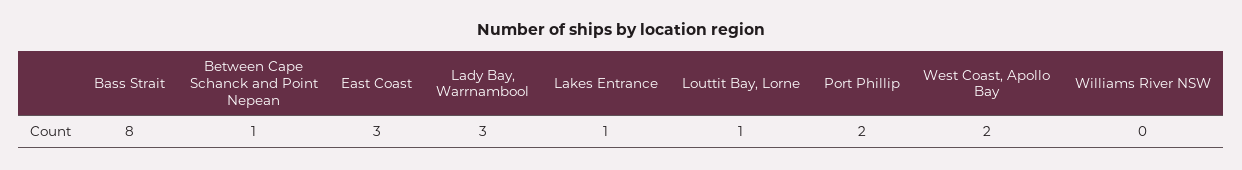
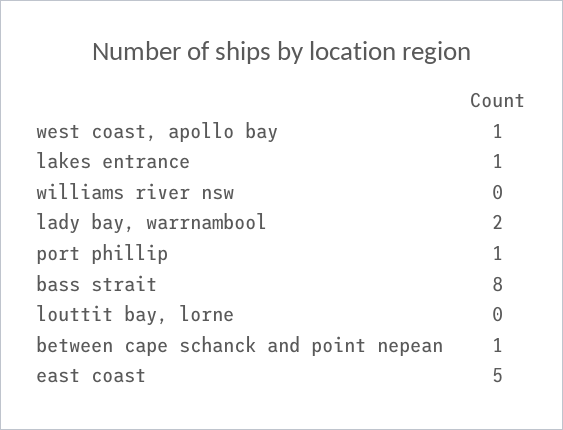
  {
    "Bass Strait": 8,
    "Between Cape Schanck and Point Nepean": 1,
-   "East Coast": 3,
+   "East Coast": 5,
-   "Lady Bay, Warrnambool": 3,
+   "Lady Bay, Warrnambool": 2,
    "Lakes Entrance": 1,
-   "Louttit Bay, Lorne": 1,
+   "Louttit Bay, Lorne": 0,
-   "Port Phillip": 2,
+   "Port Phillip": 1,
-   "West Coast, Apollo Bay": 2,
+   "West Coast, Apollo Bay": 1,
    "Williams River NSW": 0
  }

